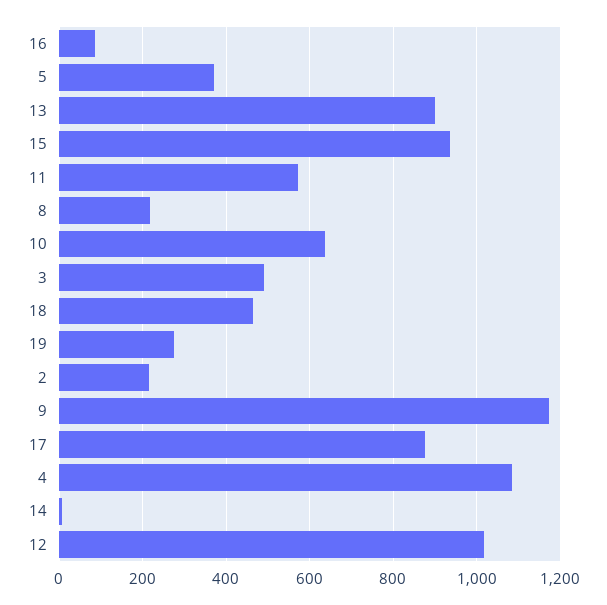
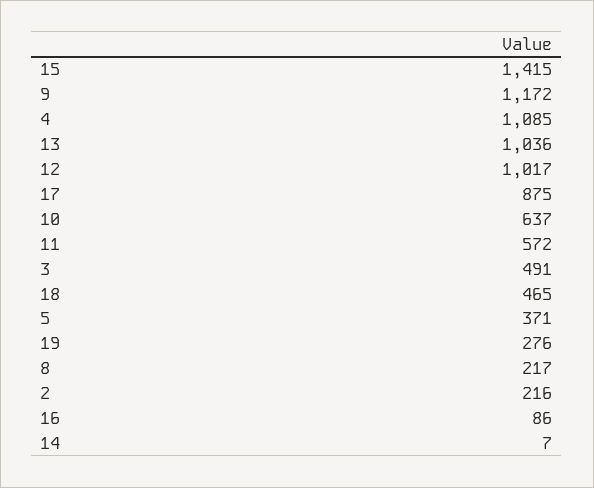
  {
    "16": 86,
    "5": 371,
-   "13": 900,
+   "13": 1036,
-   "15": 940,
+   "15": 1415,
    "11": 572,
    "8": 217,
    "10": 637,
    "3": 491,
    "18": 465,
    "19": 276,
    "2": 216,
    "9": 1172,
    "17": 875,
    "4": 1085,
    "14": 7,
    "12": 1017
  }

